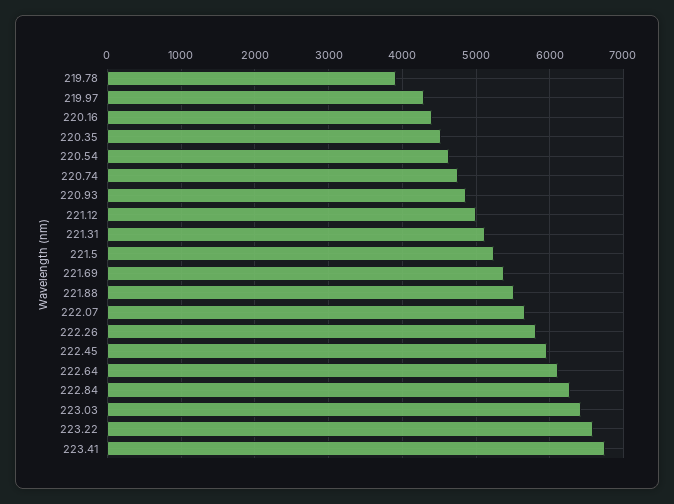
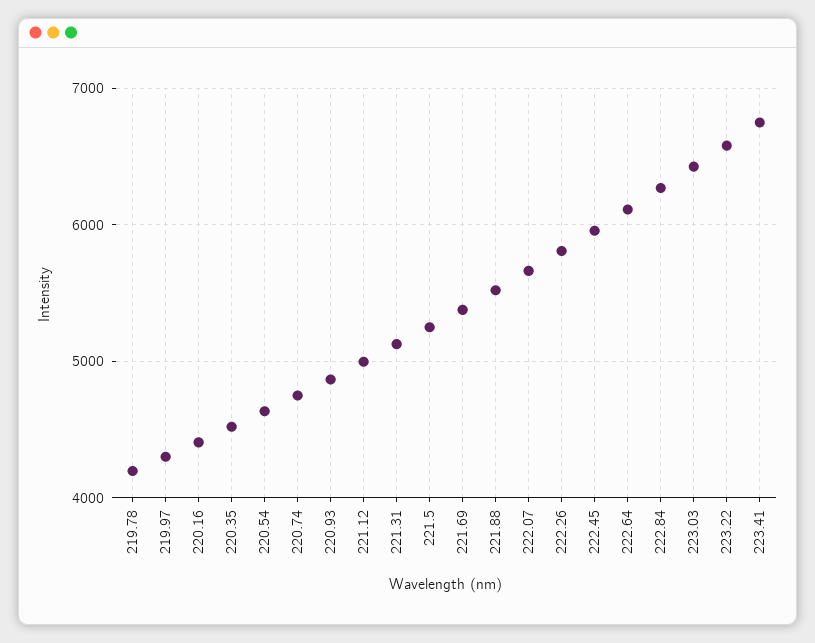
  {
-   "219.78": 3900,
+   "219.78": 4200,
    "219.97": 4300,
    "220.16": 4400,
    "220.35": 4500,
    "220.54": 4600,
    "220.74": 4700,
    "220.93": 4900,
    "221.12": 5000,
    "221.31": 5100,
    "221.5": 5300,
    "221.69": 5400,
    "221.88": 5500,
    "222.07": 5700,
    "222.26": 5800,
    "222.45": 6000,
    "222.64": 6100,
    "222.84": 6300,
    "223.03": 6400,
    "223.22": 6600,
    "223.41": 6800
  }

